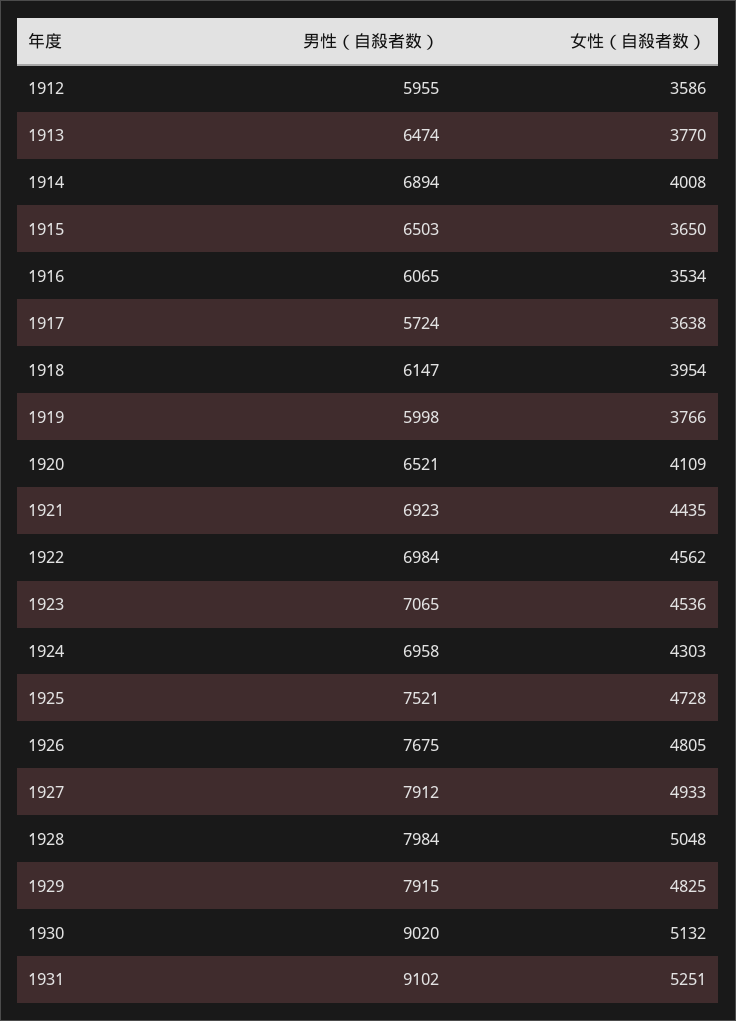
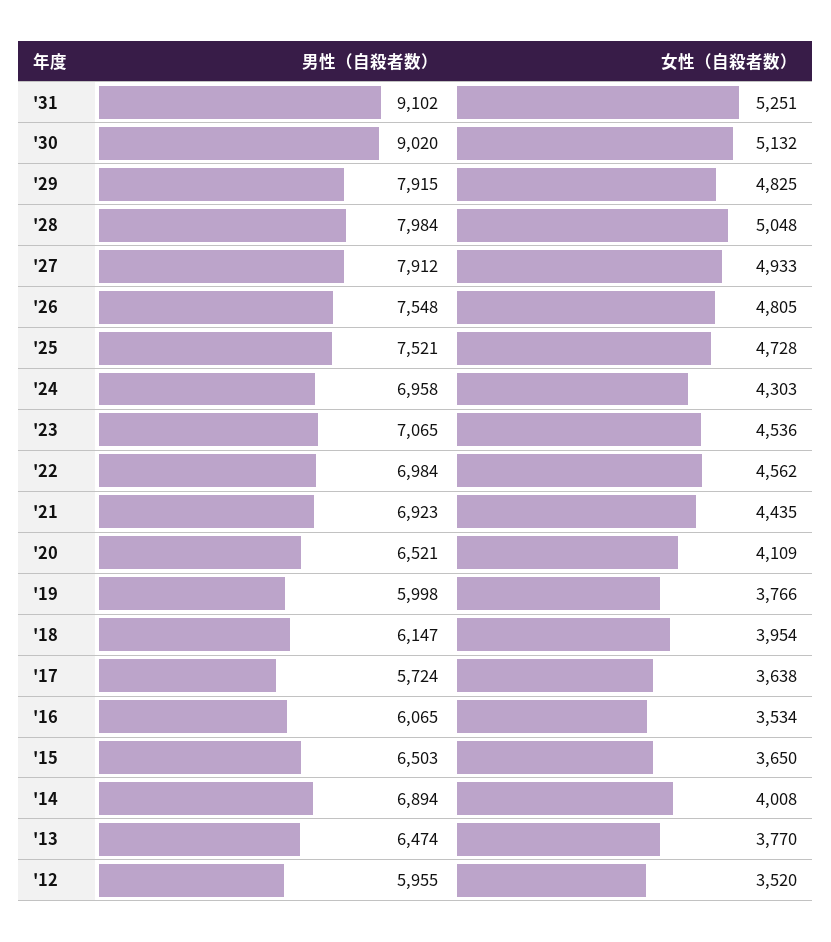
  {
    "男性（自殺者数）": {
      "1912": 5955,
      "1913": 6474,
      "1914": 6894,
      "1915": 6503,
      "1916": 6065,
      "1917": 5724,
      "1918": 6147,
      "1919": 5998,
      "1920": 6521,
      "1921": 6923,
      "1922": 6984,
      "1923": 7065,
      "1924": 6958,
      "1925": 7521,
-     "1926": 7675,
+     "1926": 7548,
      "1927": 7912,
      "1928": 7984,
      "1929": 7915,
      "1930": 9020,
      "1931": 9102
    },
    "女性（自殺者数）": {
-     "1912": 3586,
+     "1912": 3520,
      "1913": 3770,
      "1914": 4008,
      "1915": 3650,
      "1916": 3534,
      "1917": 3638,
      "1918": 3954,
      "1919": 3766,
      "1920": 4109,
      "1921": 4435,
      "1922": 4562,
      "1923": 4536,
      "1924": 4303,
      "1925": 4728,
      "1926": 4805,
      "1927": 4933,
      "1928": 5048,
      "1929": 4825,
      "1930": 5132,
      "1931": 5251
    }
  }

